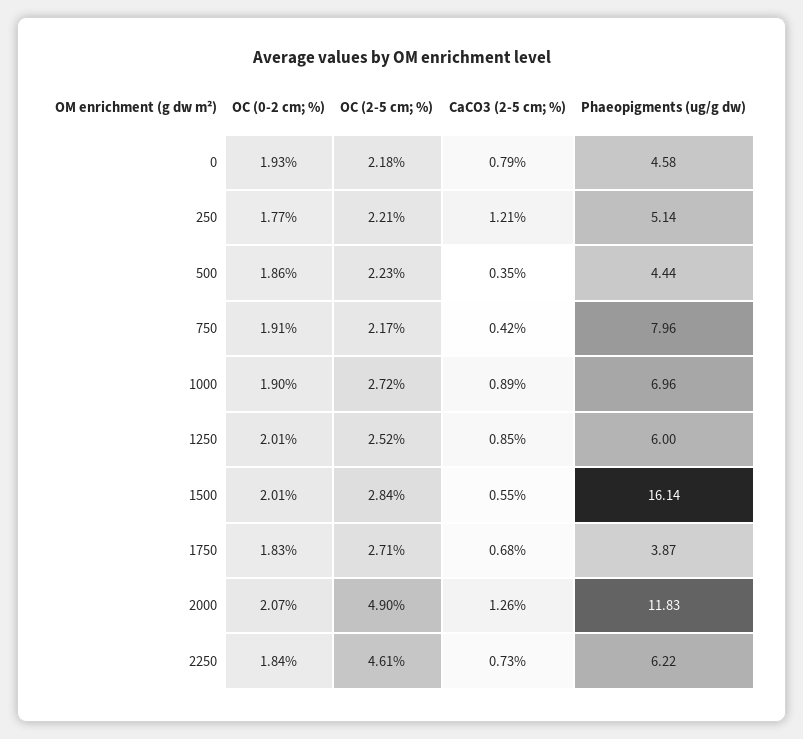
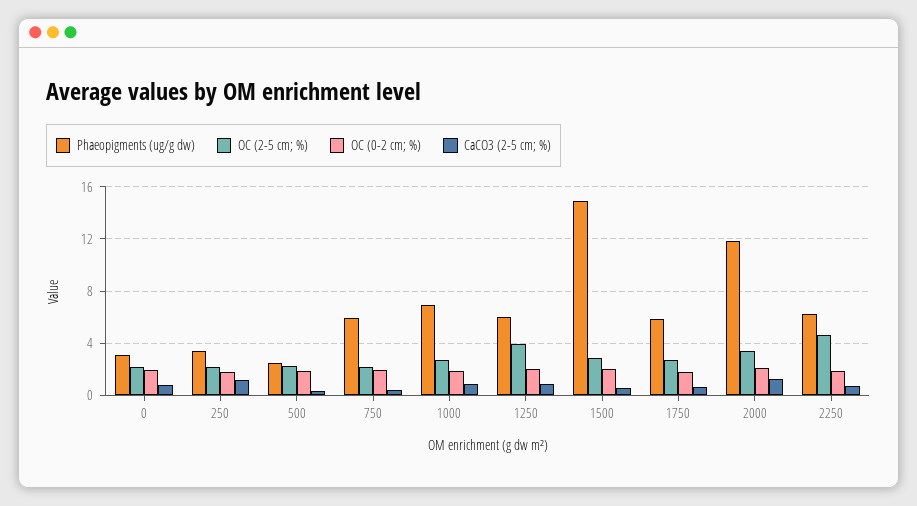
  {
    "OC (0-2 cm; %)": {
      "0": 1.93,
      "250": 1.77,
      "500": 1.86,
      "750": 1.91,
      "1000": 1.9,
      "1250": 2.01,
      "1500": 2.01,
      "1750": 1.83,
      "2000": 2.07,
      "2250": 1.84
    },
    "OC (2-5 cm; %)": {
      "0": 2.18,
      "250": 2.21,
      "500": 2.23,
      "750": 2.17,
      "1000": 2.72,
-     "1250": 2.52,
+     "1250": 4,
      "1500": 2.84,
      "1750": 2.71,
-     "2000": 4.9,
+     "2000": 3.5,
      "2250": 4.61
    },
    "CaCO3 (2-5 cm; %)": {
      "0": 0.79,
      "250": 1.21,
      "500": 0.35,
      "750": 0.42,
      "1000": 0.89,
      "1250": 0.85,
      "1500": 0.55,
      "1750": 0.68,
      "2000": 1.26,
      "2250": 0.73
    },
    "Phaeopigments (ug/g dw)": {
-     "0": 4.58,
+     "0": 3,
-     "250": 5.14,
+     "250": 3.5,
-     "500": 4.44,
+     "500": 2.5,
-     "750": 7.96,
+     "750": 6,
      "1000": 6.96,
      "1250": 6,
-     "1500": 16.14,
+     "1500": 15,
-     "1750": 3.87,
+     "1750": 6,
      "2000": 11.83,
      "2250": 6.22
    }
  }

